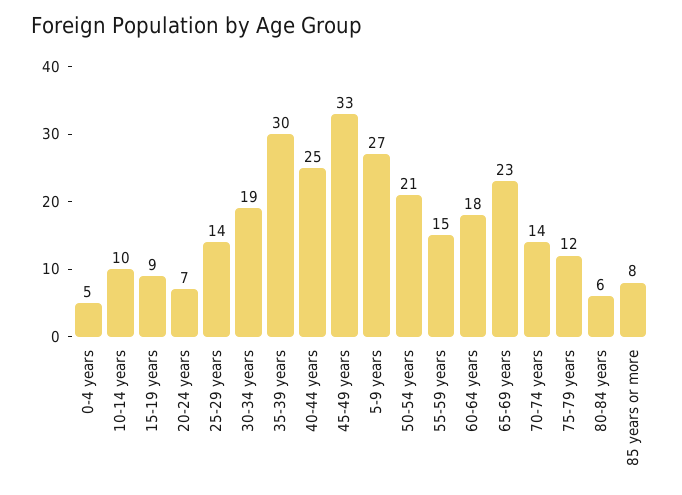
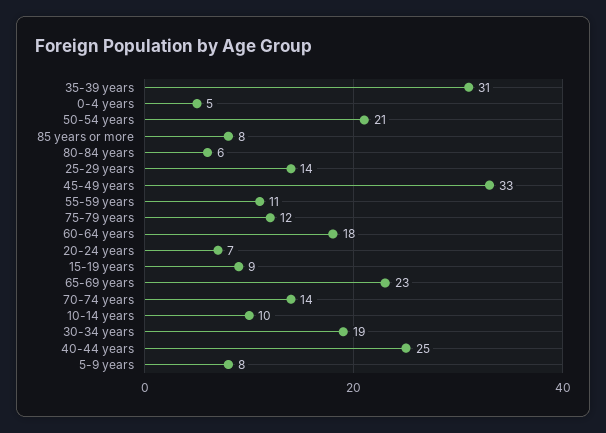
  {
    "0-4 years": 5,
    "10-14 years": 10,
    "15-19 years": 9,
    "20-24 years": 7,
    "25-29 years": 14,
    "30-34 years": 19,
-   "35-39 years": 30,
+   "35-39 years": 31,
    "40-44 years": 25,
    "45-49 years": 33,
-   "5-9 years": 27,
+   "5-9 years": 8,
    "50-54 years": 21,
-   "55-59 years": 15,
+   "55-59 years": 11,
    "60-64 years": 18,
    "65-69 years": 23,
    "70-74 years": 14,
    "75-79 years": 12,
    "80-84 years": 6,
    "85 years or more": 8
  }

